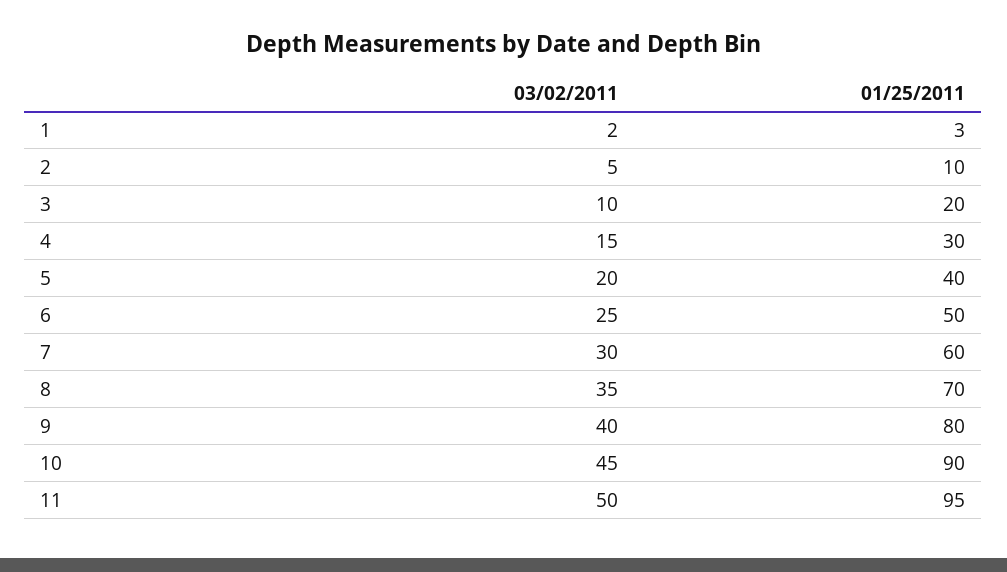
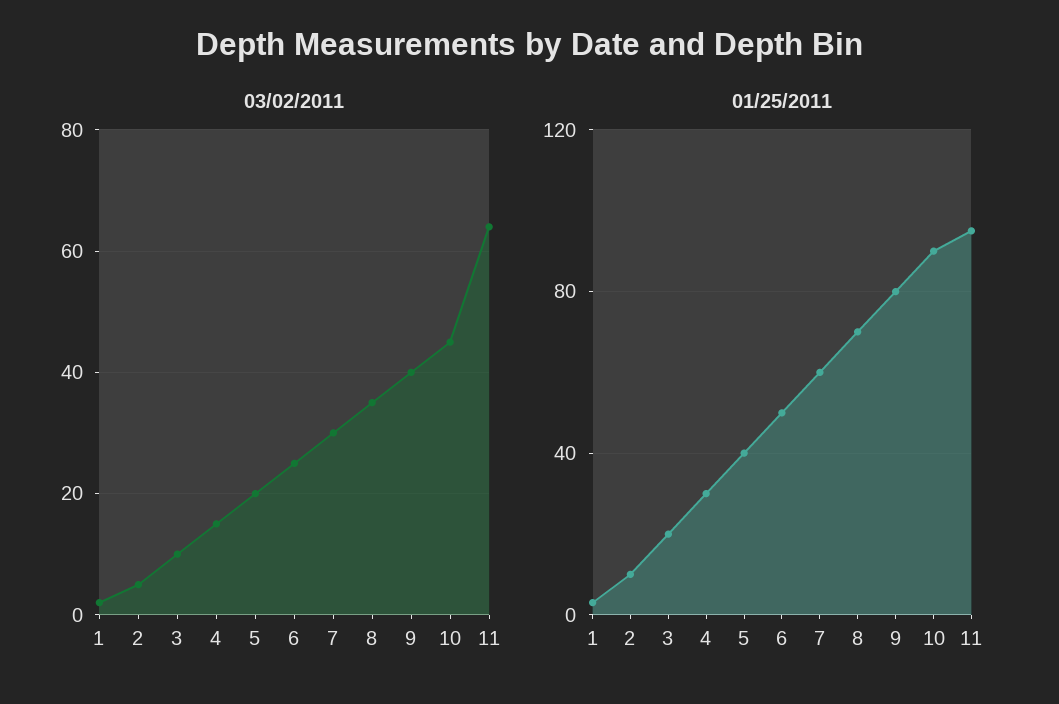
  {
    "03/02/2011": {
      "1": 2,
      "2": 5,
      "3": 10,
      "4": 15,
      "5": 20,
      "6": 25,
      "7": 30,
      "8": 35,
      "9": 40,
      "10": 45,
-     "11": 50
+     "11": 65
    },
    "01/25/2011": {
      "1": 3,
      "2": 10,
      "3": 20,
      "4": 30,
      "5": 40,
      "6": 50,
      "7": 60,
      "8": 70,
      "9": 80,
      "10": 90,
      "11": 95
    }
  }

